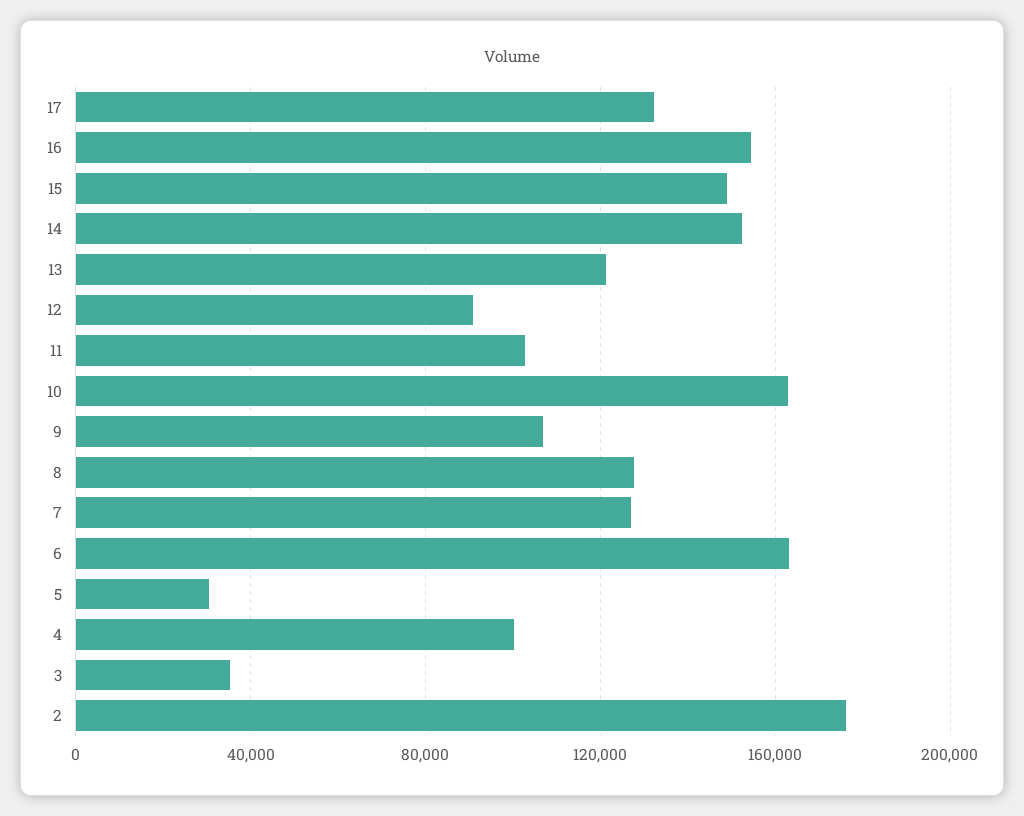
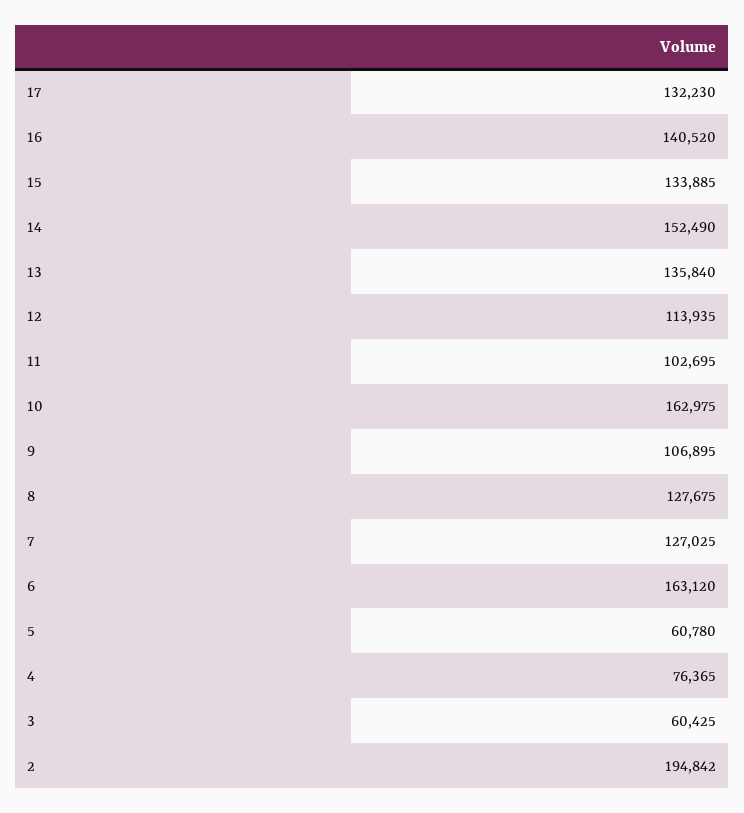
  {
    "17": 132230,
-   "16": 155000,
+   "16": 140520,
-   "15": 150000,
+   "15": 133885,
    "14": 152490,
-   "13": 120000,
+   "13": 135840,
-   "12": 90000,
+   "12": 113935,
    "11": 102695,
    "10": 162975,
    "9": 106895,
    "8": 127675,
    "7": 127025,
    "6": 163120,
-   "5": 30000,
+   "5": 60780,
-   "4": 100000,
+   "4": 76365,
-   "3": 35000,
+   "3": 60425,
-   "2": 175000
+   "2": 194842
  }

